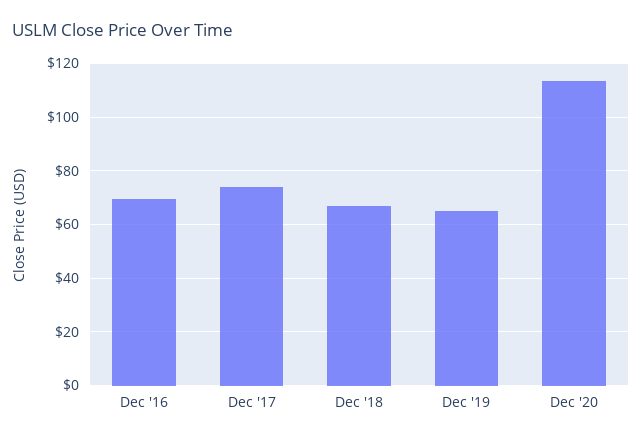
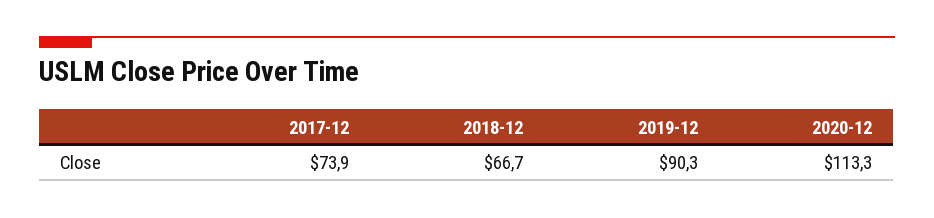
  {
-   "Dec '16": 70,
    "Dec '17": 73.9,
    "Dec '18": 66.7,
-   "Dec '19": 65,
+   "Dec '19": 90.3,
    "Dec '20": 113.3
  }

